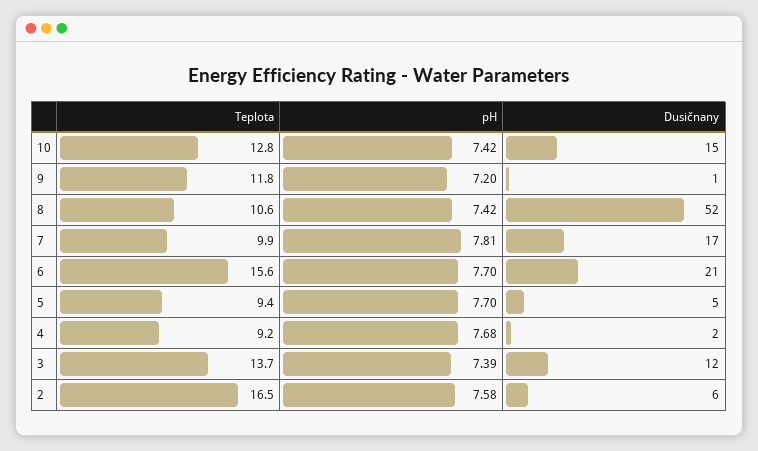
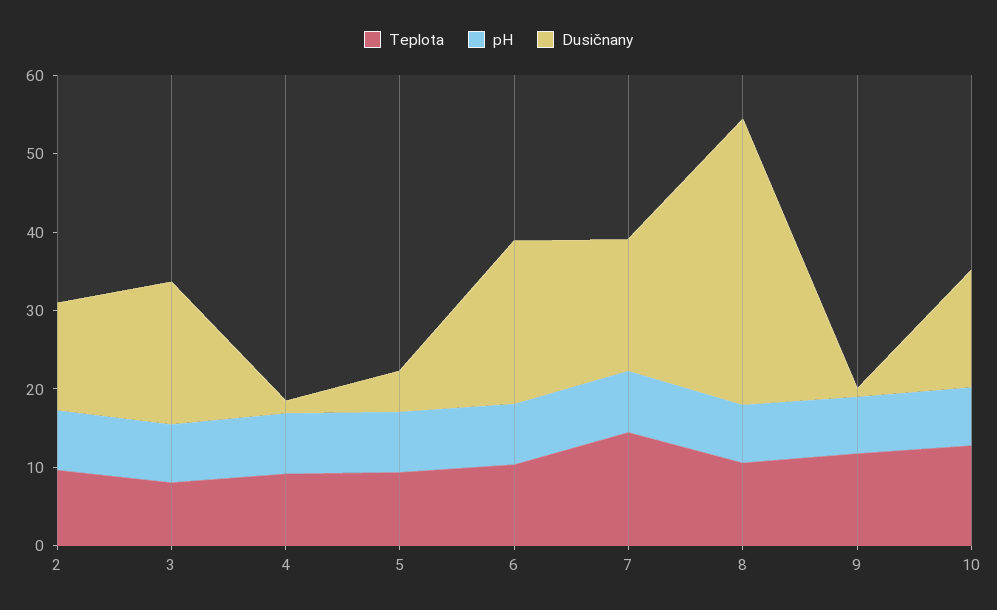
  {
    "Teplota": {
      "10": 12.8,
      "9": 11.8,
      "8": 10.6,
-     "7": 9.9,
+     "7": 14,
-     "6": 15.6,
+     "6": 10,
      "5": 9.4,
      "4": 9.2,
-     "3": 13.7,
+     "3": 8,
-     "2": 16.5
+     "2": 10
    },
    "pH": {
      "10": 7.42,
      "9": 7.2,
      "8": 7.42,
      "7": 7.81,
      "6": 7.7,
      "5": 7.7,
      "4": 7.68,
      "3": 7.39,
      "2": 7.58
    },
    "Dusičnany": {
      "10": 15,
      "9": 1,
-     "8": 52,
+     "8": 36,
      "7": 17,
      "6": 21,
      "5": 5,
      "4": 2,
-     "3": 12,
+     "3": 18,
-     "2": 6
+     "2": 14
    }
  }

